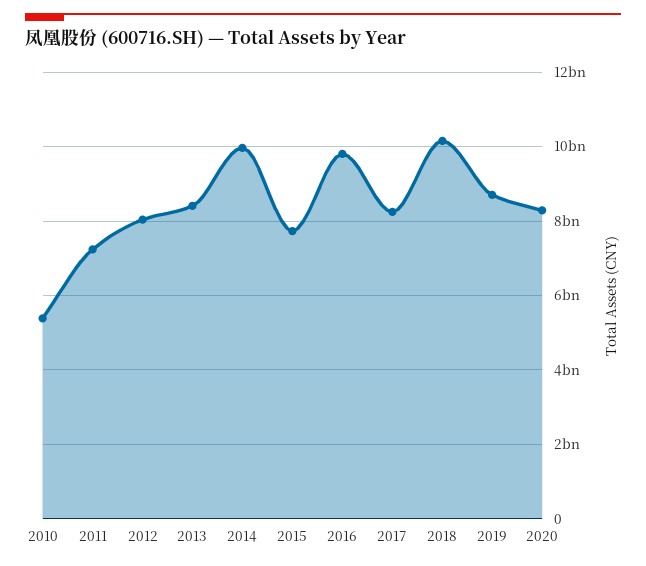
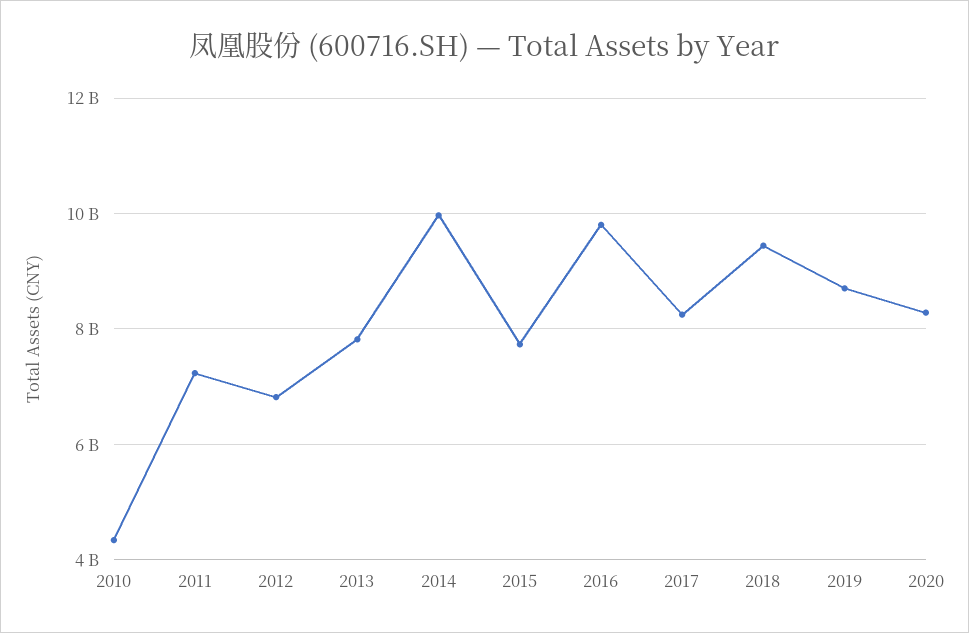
  {
-   "2010": 5400000000,
+   "2010": 4400000000,
    "2011": 7200000000,
-   "2012": 8000000000,
+   "2012": 6800000000,
-   "2013": 8400000000,
+   "2013": 7800000000,
    "2014": 10000000000,
    "2015": 7800000000,
    "2016": 9800000000,
    "2017": 8200000000,
-   "2018": 10200000000,
+   "2018": 9400000000,
    "2019": 8800000000,
    "2020": 8200000000
  }

